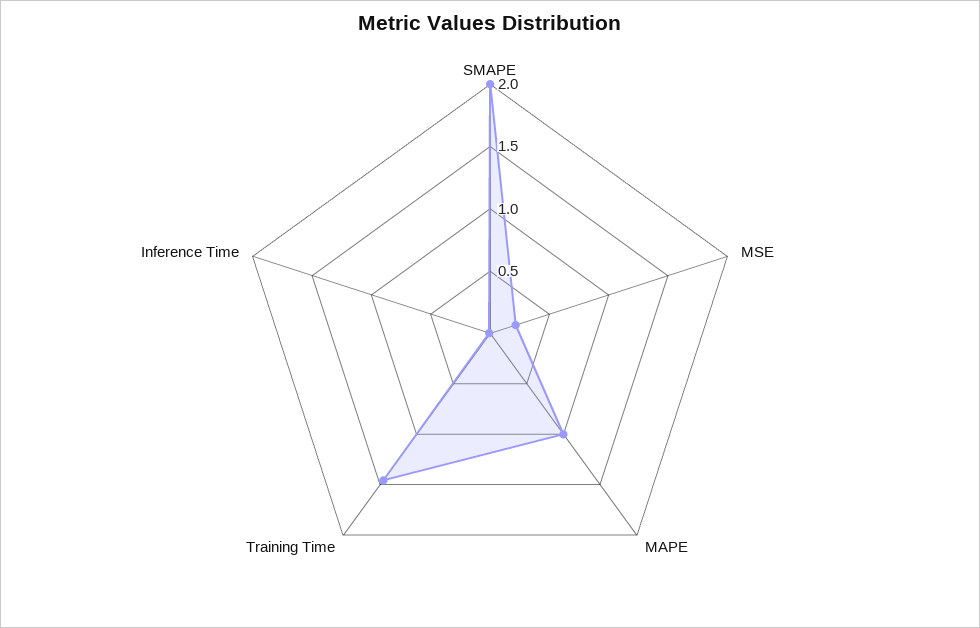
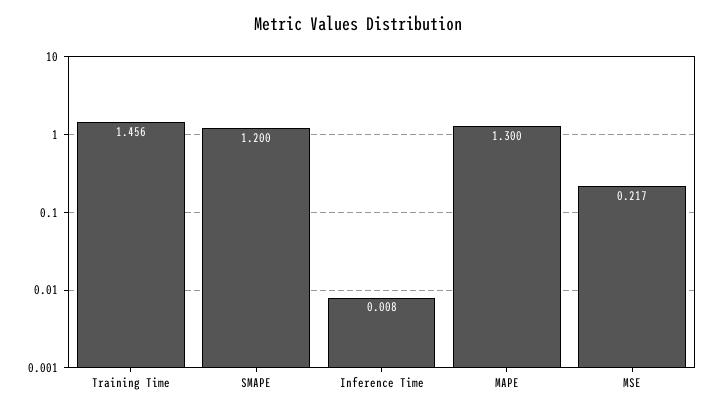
  {
-   "SMAPE": 2,
+   "SMAPE": 1.2,
    "MSE": 0.217,
-   "MAPE": 1,
+   "MAPE": 1.3,
    "Training Time": 1.456,
    "Inference Time": 0.008
  }

